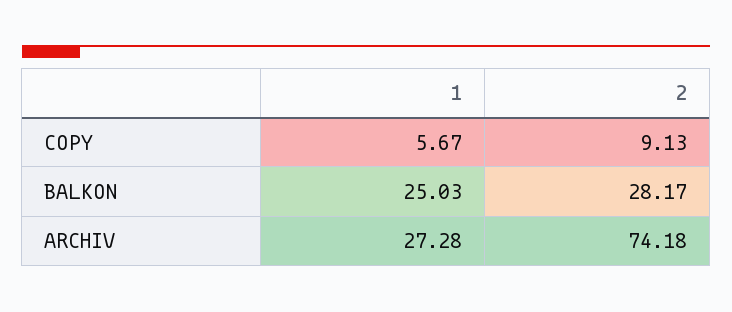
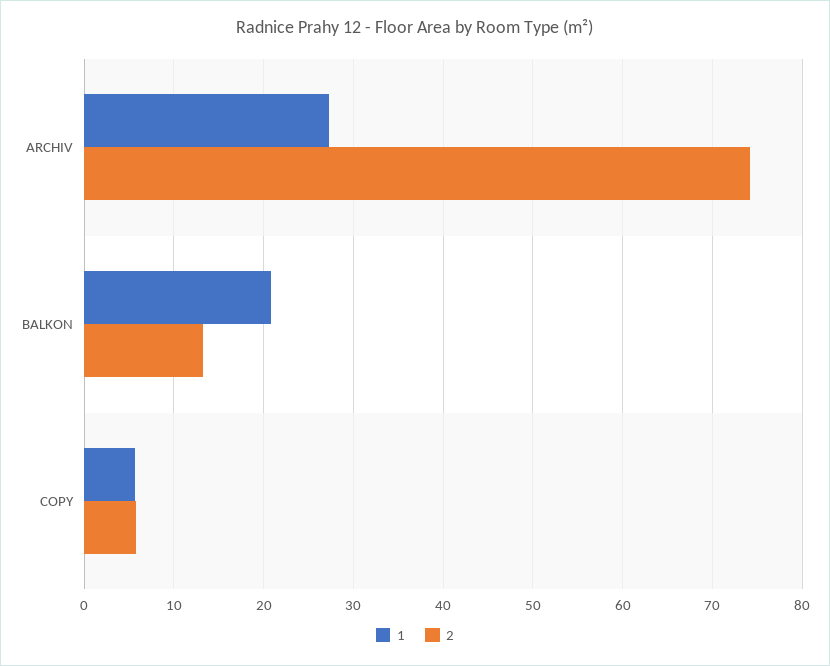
  {
    "1": {
      "COPY": 5.67,
-     "BALKON": 25.03,
+     "BALKON": 21,
      "ARCHIV": 27.28
    },
    "2": {
-     "COPY": 9.13,
+     "COPY": 6,
-     "BALKON": 28.17,
+     "BALKON": 13,
      "ARCHIV": 74.18
    }
  }

